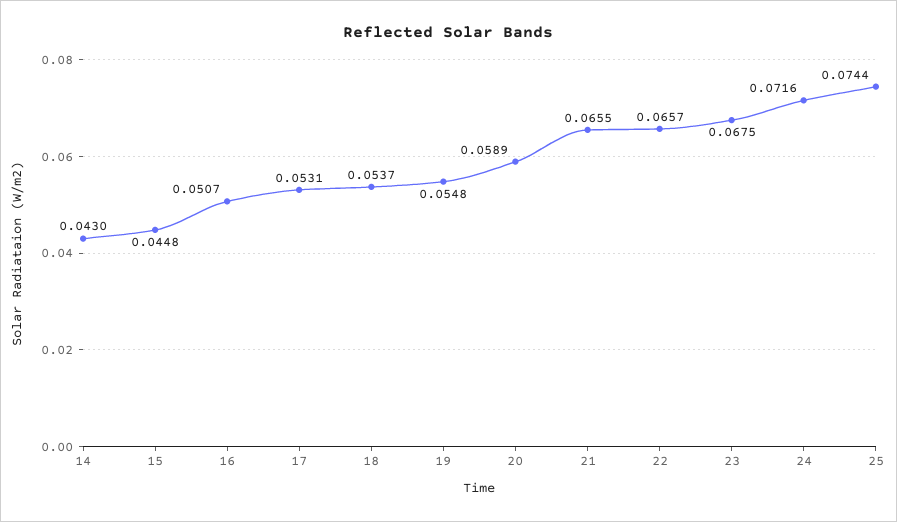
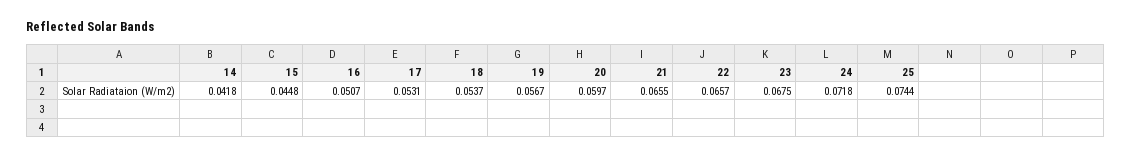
  {
-   "14": 0.043,
+   "14": 0.0418,
    "15": 0.0448,
    "16": 0.0507,
    "17": 0.0531,
    "18": 0.0537,
-   "19": 0.0548,
+   "19": 0.0567,
-   "20": 0.0589,
+   "20": 0.0597,
    "21": 0.0655,
    "22": 0.0657,
    "23": 0.0675,
-   "24": 0.0716,
+   "24": 0.0718,
    "25": 0.0744
  }

